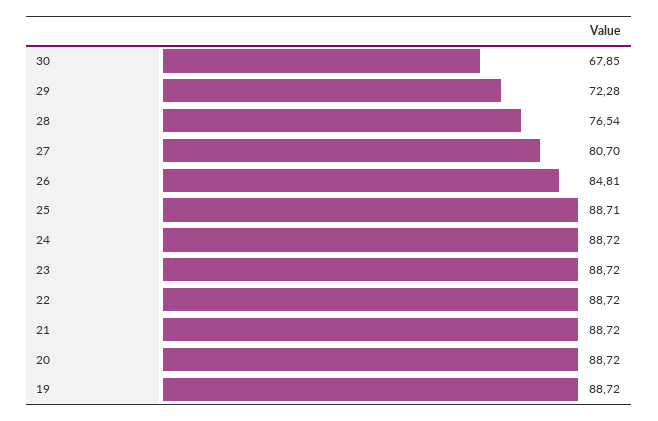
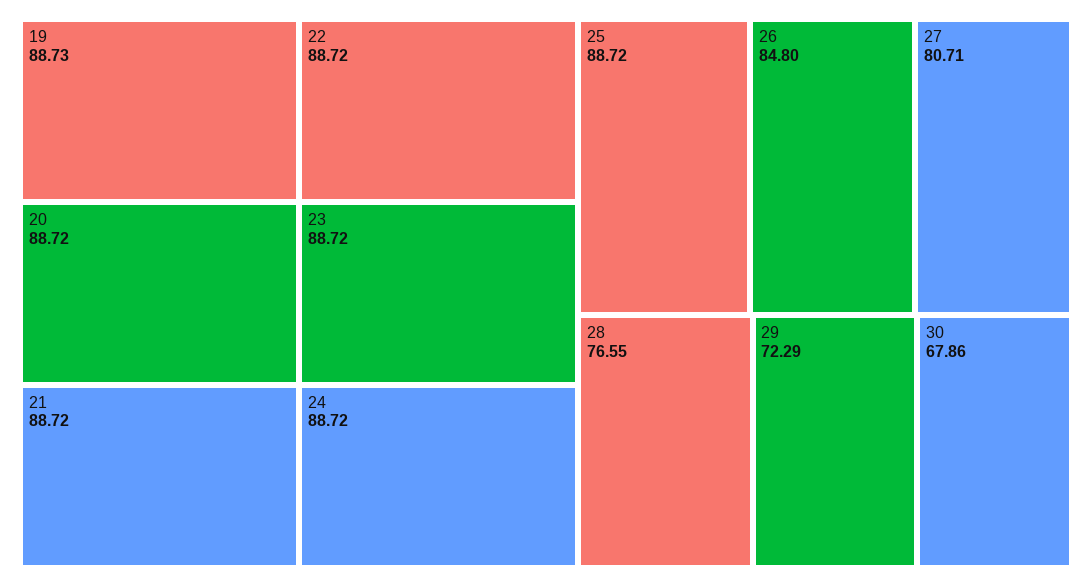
  {
-   "30": 67.85,
+   "30": 67.86,
-   "29": 72.28,
+   "29": 72.29,
-   "28": 76.54,
+   "28": 76.55,
-   "27": 80.7,
+   "27": 80.71,
-   "26": 84.81,
+   "26": 84.8,
-   "25": 88.71,
+   "25": 88.72,
    "24": 88.72,
    "23": 88.72,
    "22": 88.72,
    "21": 88.72,
    "20": 88.72,
-   "19": 88.72
+   "19": 88.73
  }

